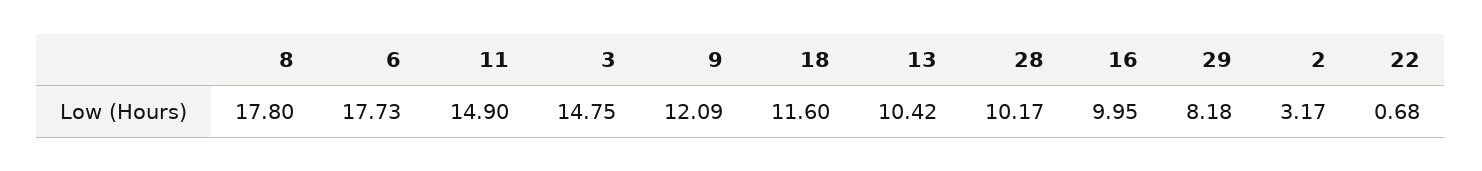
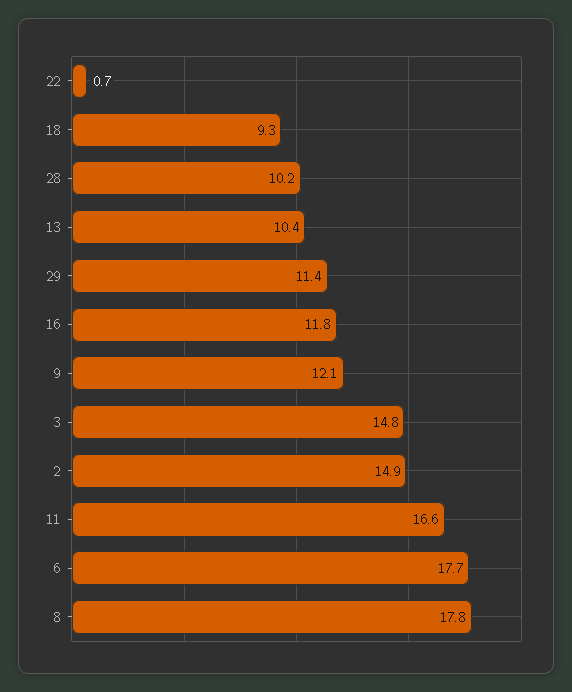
  {
    "8": 17.8,
    "6": 17.73,
-   "11": 14.9,
+   "11": 16.6,
    "3": 14.75,
    "9": 12.09,
-   "18": 11.6,
+   "18": 9.3,
    "13": 10.42,
    "28": 10.17,
-   "16": 9.95,
+   "16": 11.8,
-   "29": 8.18,
+   "29": 11.4,
-   "2": 3.17,
+   "2": 14.9,
    "22": 0.68
  }

